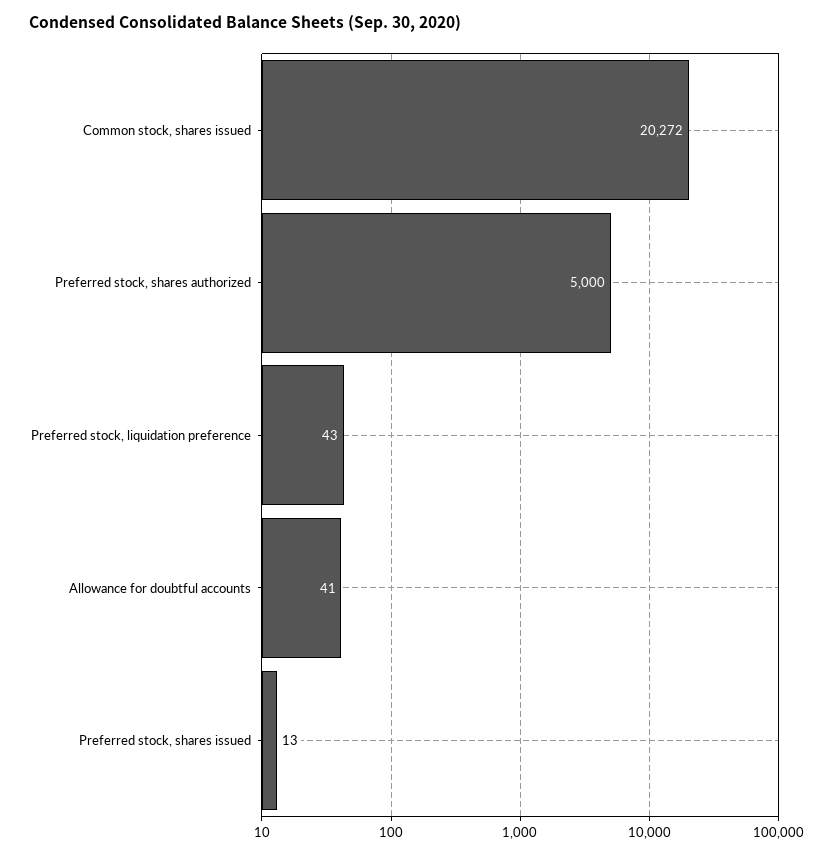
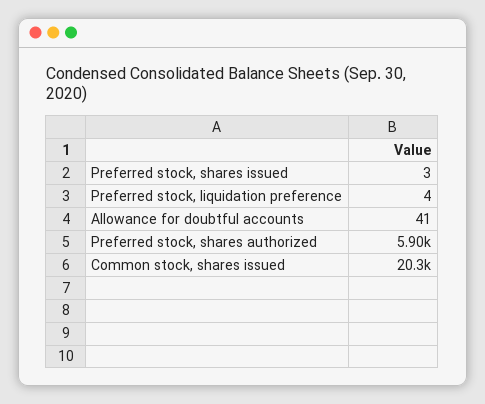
  {
    "Common stock, shares issued": 20272,
-   "Preferred stock, shares authorized": 5000,
+   "Preferred stock, shares authorized": 5900,
-   "Preferred stock, liquidation preference": 43,
+   "Preferred stock, liquidation preference": 4,
    "Allowance for doubtful accounts": 41,
-   "Preferred stock, shares issued": 13
+   "Preferred stock, shares issued": 3
  }

